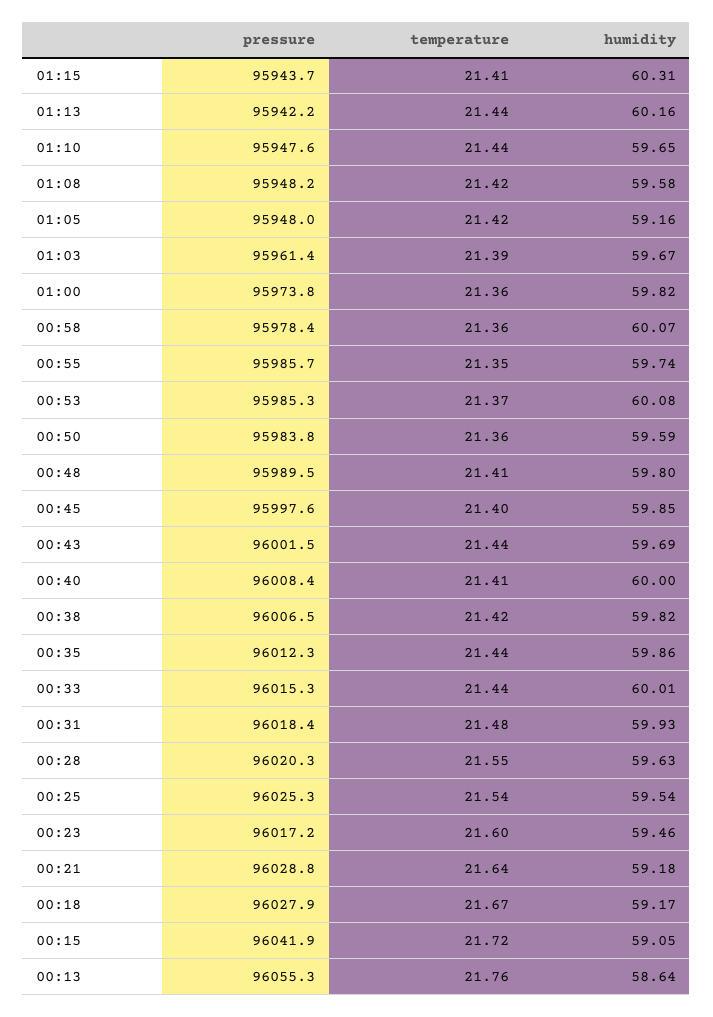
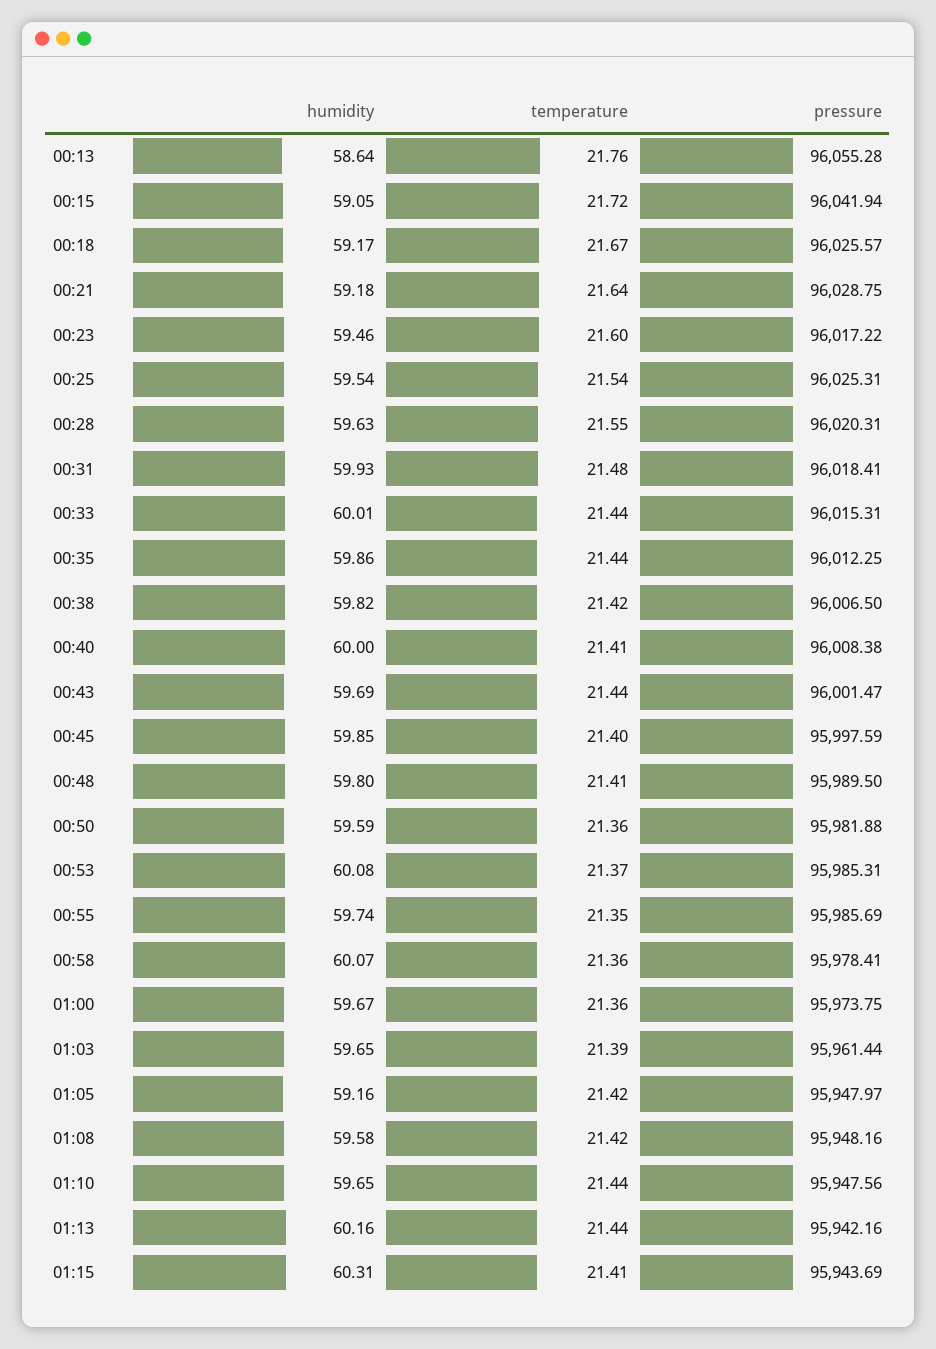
  {
    "pressure": {
      "01:15": 95943.69,
      "01:13": 95942.16,
      "01:10": 95947.56,
      "01:08": 95948.16,
      "01:05": 95947.97,
      "01:03": 95961.44,
      "01:00": 95973.75,
      "00:58": 95978.41,
      "00:55": 95985.69,
      "00:53": 95985.31,
-     "00:50": 95983.8,
+     "00:50": 95981.88,
      "00:48": 95989.5,
      "00:45": 95997.59,
      "00:43": 96001.47,
      "00:40": 96008.38,
      "00:38": 96006.5,
      "00:35": 96012.25,
      "00:33": 96015.31,
      "00:31": 96018.41,
      "00:28": 96020.31,
      "00:25": 96025.31,
      "00:23": 96017.22,
      "00:21": 96028.75,
-     "00:18": 96027.9,
+     "00:18": 96025.57,
      "00:15": 96041.94,
      "00:13": 96055.28
    },
    "temperature": {
      "01:15": 21.41,
      "01:13": 21.44,
      "01:10": 21.44,
      "01:08": 21.42,
      "01:05": 21.42,
      "01:03": 21.39,
      "01:00": 21.36,
      "00:58": 21.36,
      "00:55": 21.35,
      "00:53": 21.37,
      "00:50": 21.36,
      "00:48": 21.41,
      "00:45": 21.4,
      "00:43": 21.44,
      "00:40": 21.41,
      "00:38": 21.42,
      "00:35": 21.44,
      "00:33": 21.44,
      "00:31": 21.48,
      "00:28": 21.55,
      "00:25": 21.54,
      "00:23": 21.6,
      "00:21": 21.64,
      "00:18": 21.67,
      "00:15": 21.72,
      "00:13": 21.76
    },
    "humidity": {
      "01:15": 60.31,
      "01:13": 60.16,
      "01:10": 59.65,
      "01:08": 59.58,
      "01:05": 59.16,
-     "01:03": 59.67,
+     "01:03": 59.65,
-     "01:00": 59.82,
+     "01:00": 59.67,
      "00:58": 60.07,
      "00:55": 59.74,
      "00:53": 60.08,
      "00:50": 59.59,
      "00:48": 59.8,
      "00:45": 59.85,
      "00:43": 59.69,
      "00:40": 60,
      "00:38": 59.82,
      "00:35": 59.86,
      "00:33": 60.01,
      "00:31": 59.93,
      "00:28": 59.63,
      "00:25": 59.54,
      "00:23": 59.46,
      "00:21": 59.18,
      "00:18": 59.17,
      "00:15": 59.05,
      "00:13": 58.64
    }
  }

